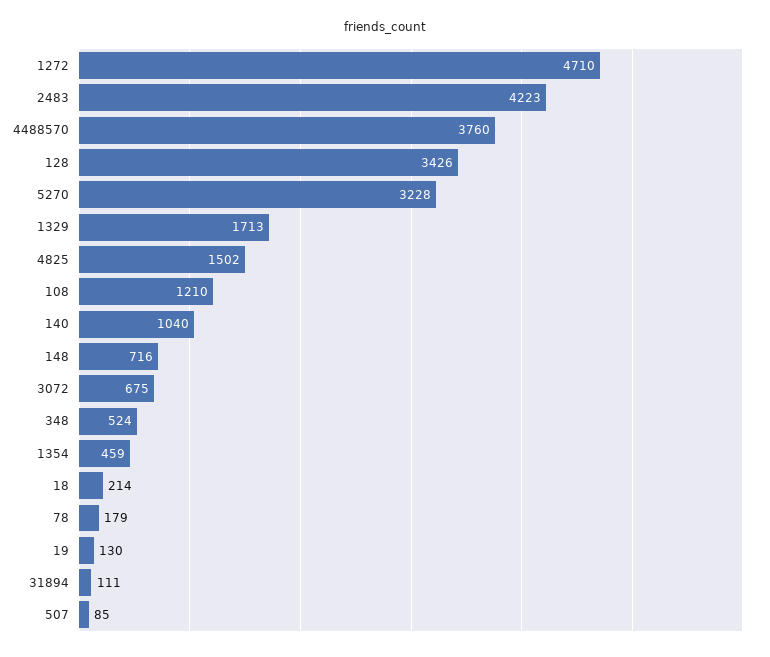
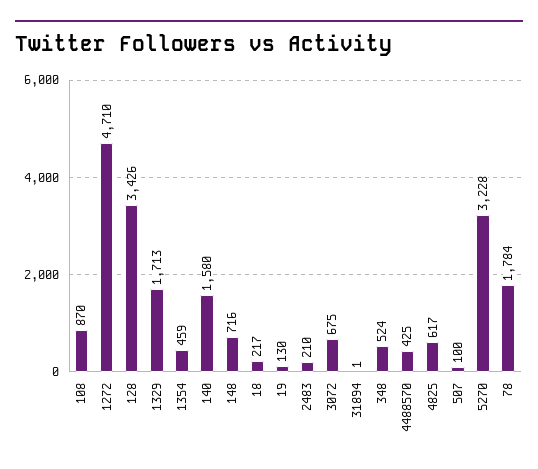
  {
    "1272": 4710,
-   "2483": 4223,
+   "2483": 210,
-   "4488570": 3760,
+   "4488570": 425,
    "128": 3426,
    "5270": 3228,
    "1329": 1713,
-   "4825": 1502,
+   "4825": 617,
-   "108": 1210,
+   "108": 870,
-   "140": 1040,
+   "140": 1580,
    "148": 716,
    "3072": 675,
    "348": 524,
    "1354": 459,
-   "18": 214,
+   "18": 217,
-   "78": 179,
+   "78": 1784,
    "19": 130,
-   "31894": 111,
+   "31894": 1,
-   "507": 85
+   "507": 100
  }

